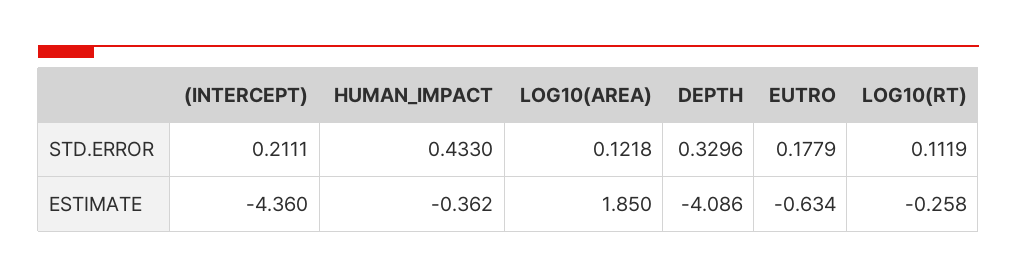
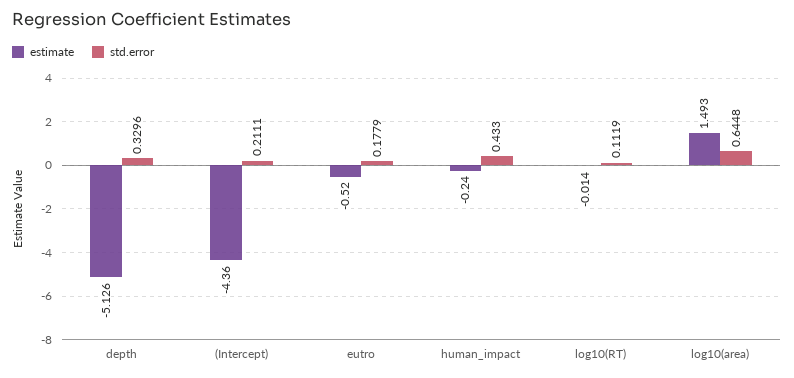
  {
    "STD.ERROR": {
      "(INTERCEPT)": 0.2111,
      "HUMAN_IMPACT": 0.433,
-     "LOG10(AREA)": 0.1218,
+     "LOG10(AREA)": 0.6448,
      "DEPTH": 0.3296,
      "EUTRO": 0.1779,
      "LOG10(RT)": 0.1119
    },
    "ESTIMATE": {
      "(INTERCEPT)": -4.36,
-     "HUMAN_IMPACT": -0.362,
+     "HUMAN_IMPACT": -0.24,
-     "LOG10(AREA)": 1.85,
+     "LOG10(AREA)": 1.493,
-     "DEPTH": -4.086,
+     "DEPTH": -5.126,
-     "EUTRO": -0.634,
+     "EUTRO": -0.52,
-     "LOG10(RT)": -0.258
+     "LOG10(RT)": -0.014
    }
  }

